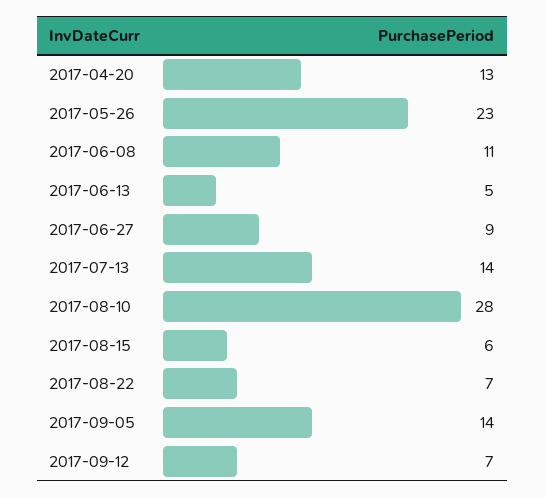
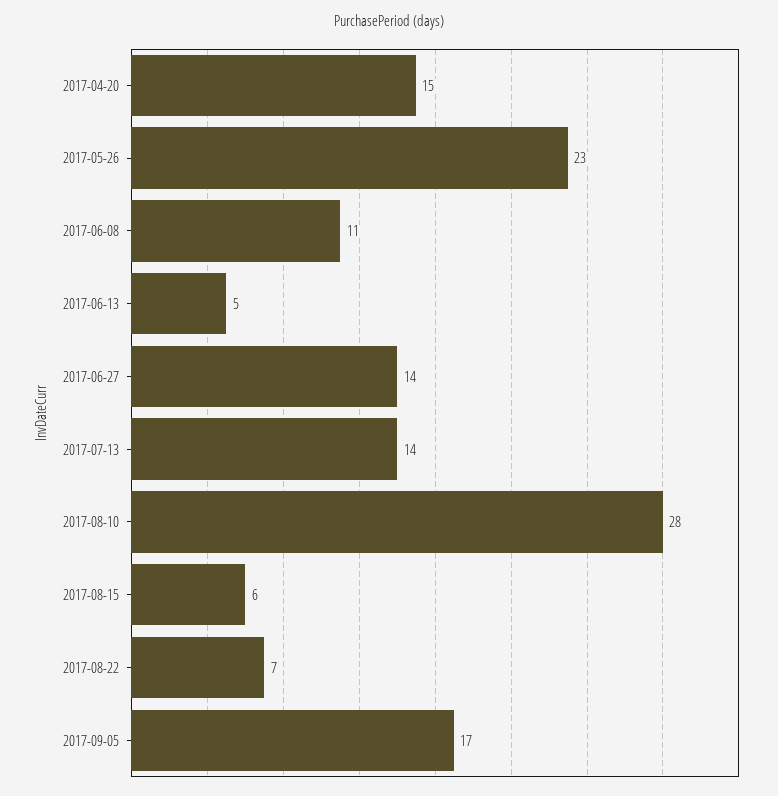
  {
-   "2017-04-20": 13,
+   "2017-04-20": 15,
    "2017-05-26": 23,
    "2017-06-08": 11,
    "2017-06-13": 5,
-   "2017-06-27": 9,
+   "2017-06-27": 14,
    "2017-07-13": 14,
    "2017-08-10": 28,
    "2017-08-15": 6,
    "2017-08-22": 7,
-   "2017-09-05": 14,
+   "2017-09-05": 17
-   "2017-09-12": 7
  }

